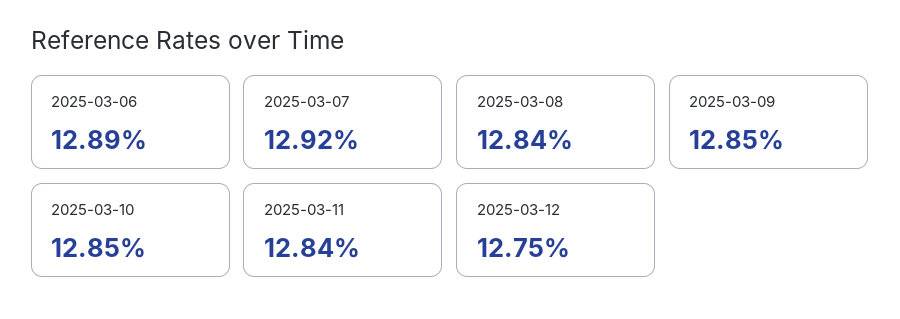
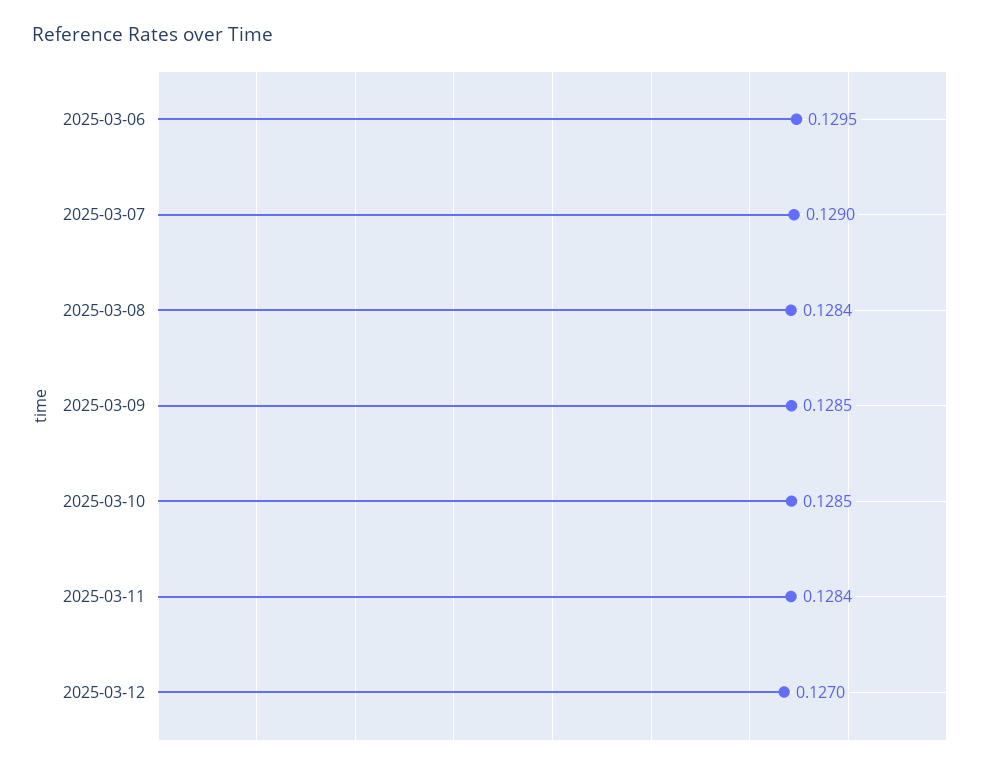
  {
-   "2025-03-06": 0.1289,
+   "2025-03-06": 0.1295,
-   "2025-03-07": 0.1292,
+   "2025-03-07": 0.129,
    "2025-03-08": 0.1284,
    "2025-03-09": 0.1285,
    "2025-03-10": 0.1285,
    "2025-03-11": 0.1284,
-   "2025-03-12": 0.1275
+   "2025-03-12": 0.127
  }

